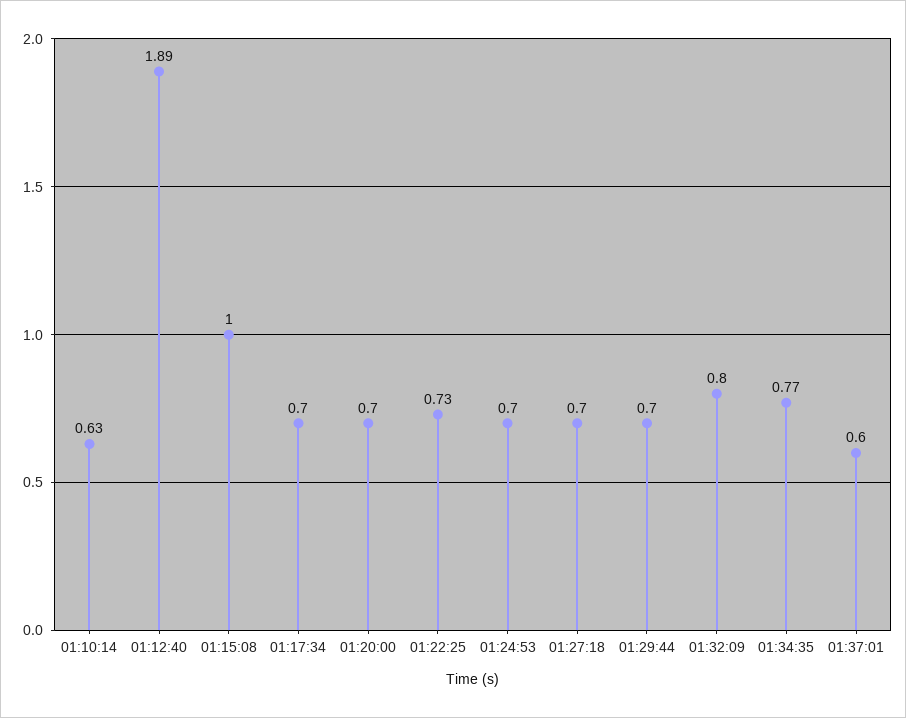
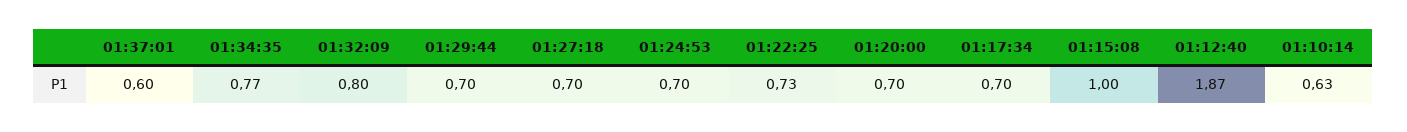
  {
    "01:10:14": 0.63,
-   "01:12:40": 1.89,
+   "01:12:40": 1.87,
    "01:15:08": 1,
    "01:17:34": 0.7,
    "01:20:00": 0.7,
    "01:22:25": 0.73,
    "01:24:53": 0.7,
    "01:27:18": 0.7,
    "01:29:44": 0.7,
    "01:32:09": 0.8,
    "01:34:35": 0.77,
    "01:37:01": 0.6
  }

